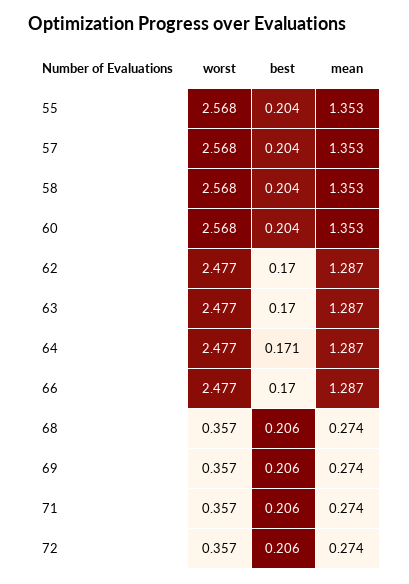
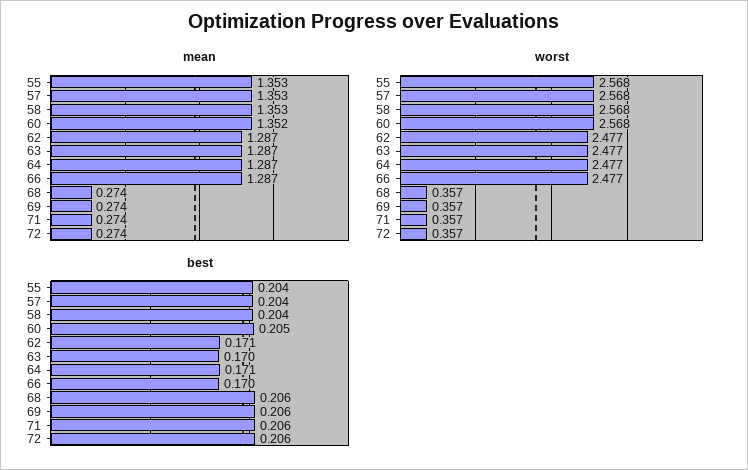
  {
    "worst": {
      "55": 2.568,
      "57": 2.568,
      "58": 2.568,
      "60": 2.568,
      "62": 2.477,
      "63": 2.477,
      "64": 2.477,
      "66": 2.477,
      "68": 0.357,
      "69": 0.357,
      "71": 0.357,
      "72": 0.357
    },
    "best": {
      "55": 0.204,
      "57": 0.204,
      "58": 0.204,
-     "60": 0.204,
+     "60": 0.205,
-     "62": 0.17,
+     "62": 0.171,
      "63": 0.17,
      "64": 0.171,
      "66": 0.17,
      "68": 0.206,
      "69": 0.206,
      "71": 0.206,
      "72": 0.206
    },
    "mean": {
      "55": 1.353,
      "57": 1.353,
      "58": 1.353,
-     "60": 1.353,
+     "60": 1.352,
      "62": 1.287,
      "63": 1.287,
      "64": 1.287,
      "66": 1.287,
      "68": 0.274,
      "69": 0.274,
      "71": 0.274,
      "72": 0.274
    }
  }

